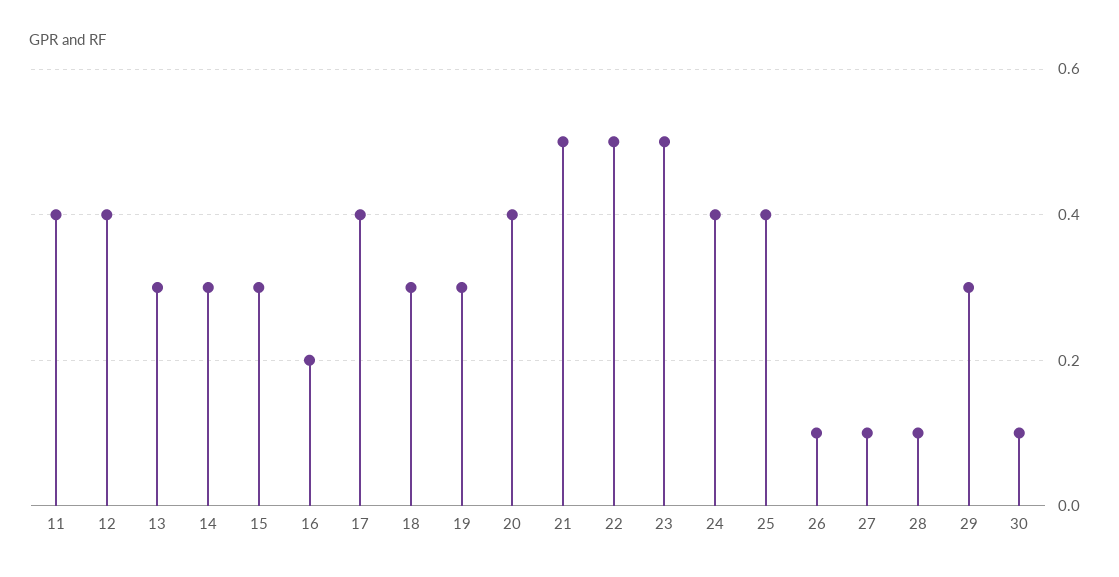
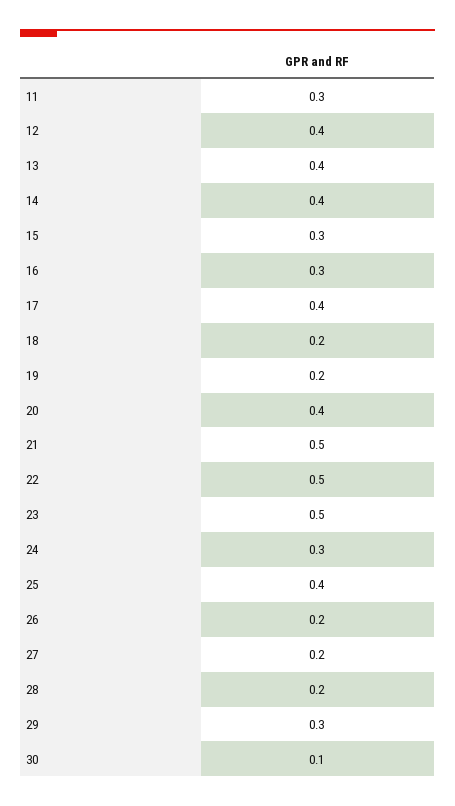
  {
-   "11": 0.4,
+   "11": 0.3,
    "12": 0.4,
-   "13": 0.3,
+   "13": 0.4,
-   "14": 0.3,
+   "14": 0.4,
    "15": 0.3,
-   "16": 0.2,
+   "16": 0.3,
    "17": 0.4,
-   "18": 0.3,
+   "18": 0.2,
-   "19": 0.3,
+   "19": 0.2,
    "20": 0.4,
    "21": 0.5,
    "22": 0.5,
    "23": 0.5,
-   "24": 0.4,
+   "24": 0.3,
    "25": 0.4,
-   "26": 0.1,
+   "26": 0.2,
-   "27": 0.1,
+   "27": 0.2,
-   "28": 0.1,
+   "28": 0.2,
    "29": 0.3,
    "30": 0.1
  }

